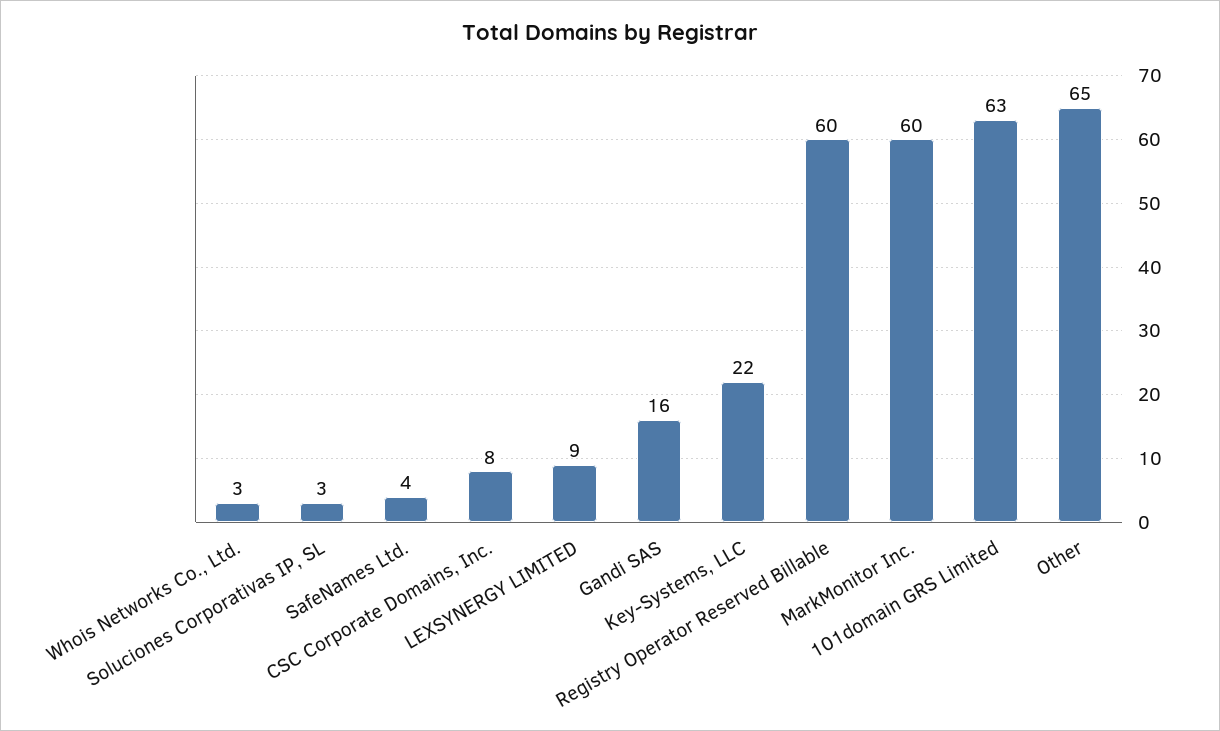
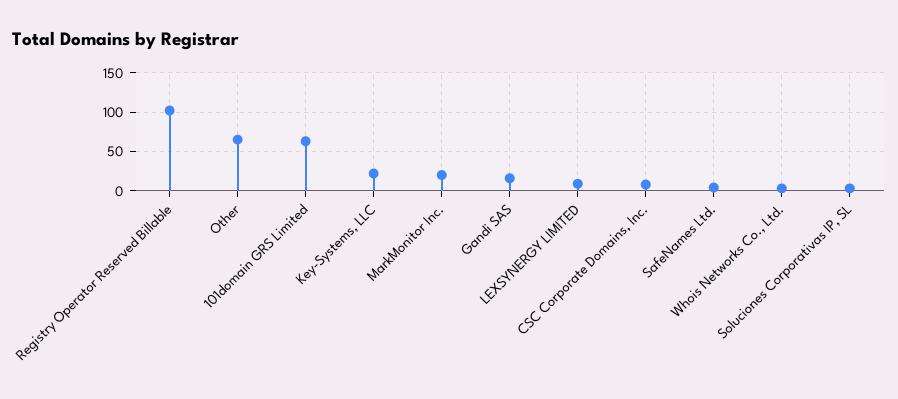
  {
    "Whois Networks Co., Ltd.": 3,
    "Soluciones Corporativas IP, SL": 3,
    "SafeNames Ltd.": 4,
    "CSC Corporate Domains, Inc.": 8,
    "LEXSYNERGY LIMITED": 9,
    "Gandi SAS": 16,
    "Key-Systems, LLC": 22,
-   "Registry Operator Reserved Billable": 60,
+   "Registry Operator Reserved Billable": 100,
-   "MarkMonitor Inc.": 60,
+   "MarkMonitor Inc.": 20,
    "101domain GRS Limited": 63,
    "Other": 65
  }

